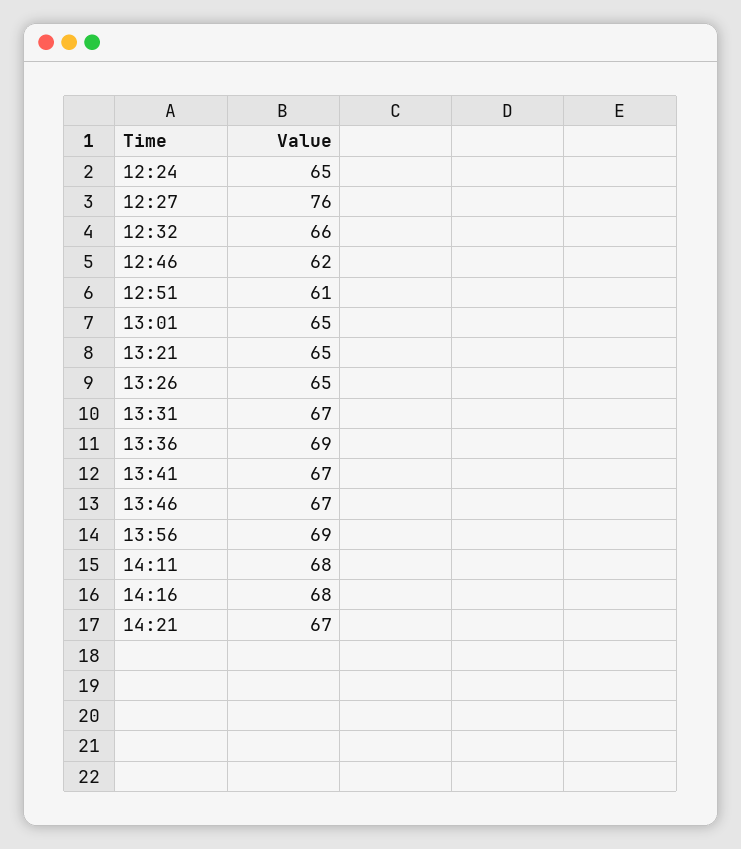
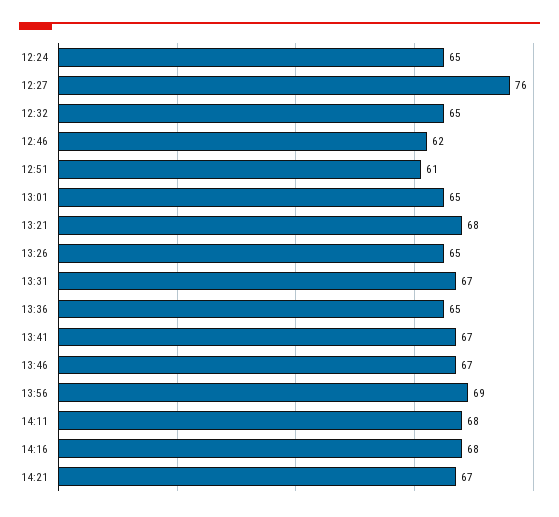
  {
    "12:24": 65,
    "12:27": 76,
-   "12:32": 66,
+   "12:32": 65,
    "12:46": 62,
    "12:51": 61,
    "13:01": 65,
-   "13:21": 65,
+   "13:21": 68,
    "13:26": 65,
    "13:31": 67,
-   "13:36": 69,
+   "13:36": 65,
    "13:41": 67,
    "13:46": 67,
    "13:56": 69,
    "14:11": 68,
    "14:16": 68,
    "14:21": 67
  }

